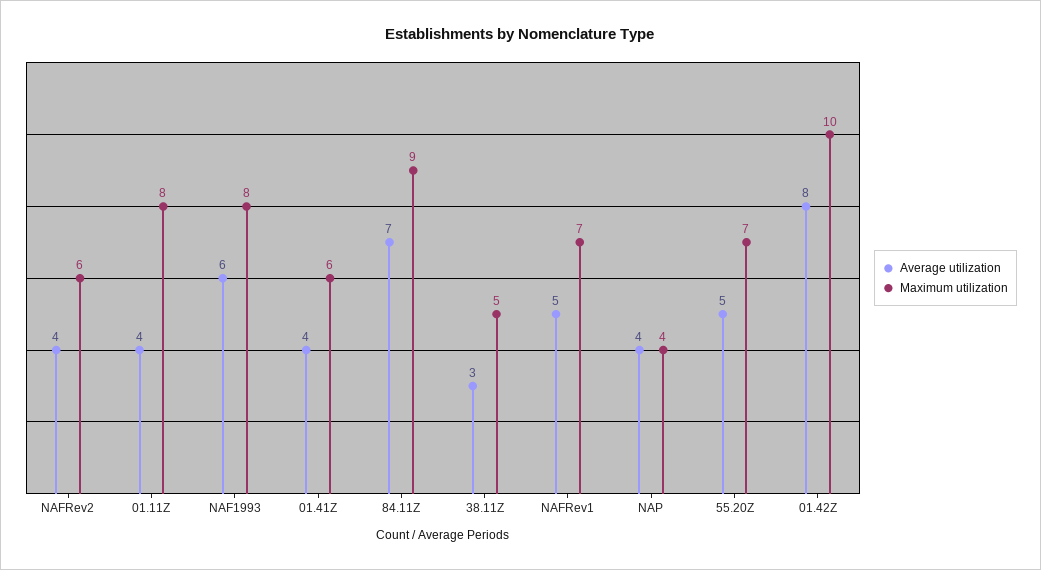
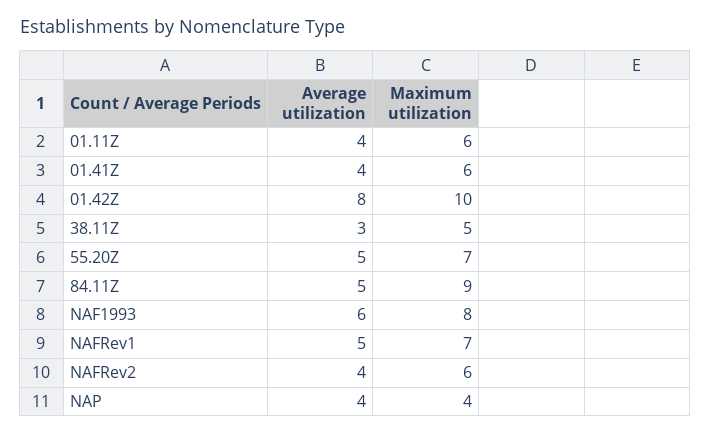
  {
    "Average utilization": {
      "NAFRev2": 4,
      "01.11Z": 4,
      "NAF1993": 6,
      "01.41Z": 4,
-     "84.11Z": 7,
+     "84.11Z": 5,
      "38.11Z": 3,
      "NAFRev1": 5,
      "NAP": 4,
      "55.20Z": 5,
      "01.42Z": 8
    },
    "Maximum utilization": {
      "NAFRev2": 6,
-     "01.11Z": 8,
+     "01.11Z": 6,
      "NAF1993": 8,
      "01.41Z": 6,
      "84.11Z": 9,
      "38.11Z": 5,
      "NAFRev1": 7,
      "NAP": 4,
      "55.20Z": 7,
      "01.42Z": 10
    }
  }

